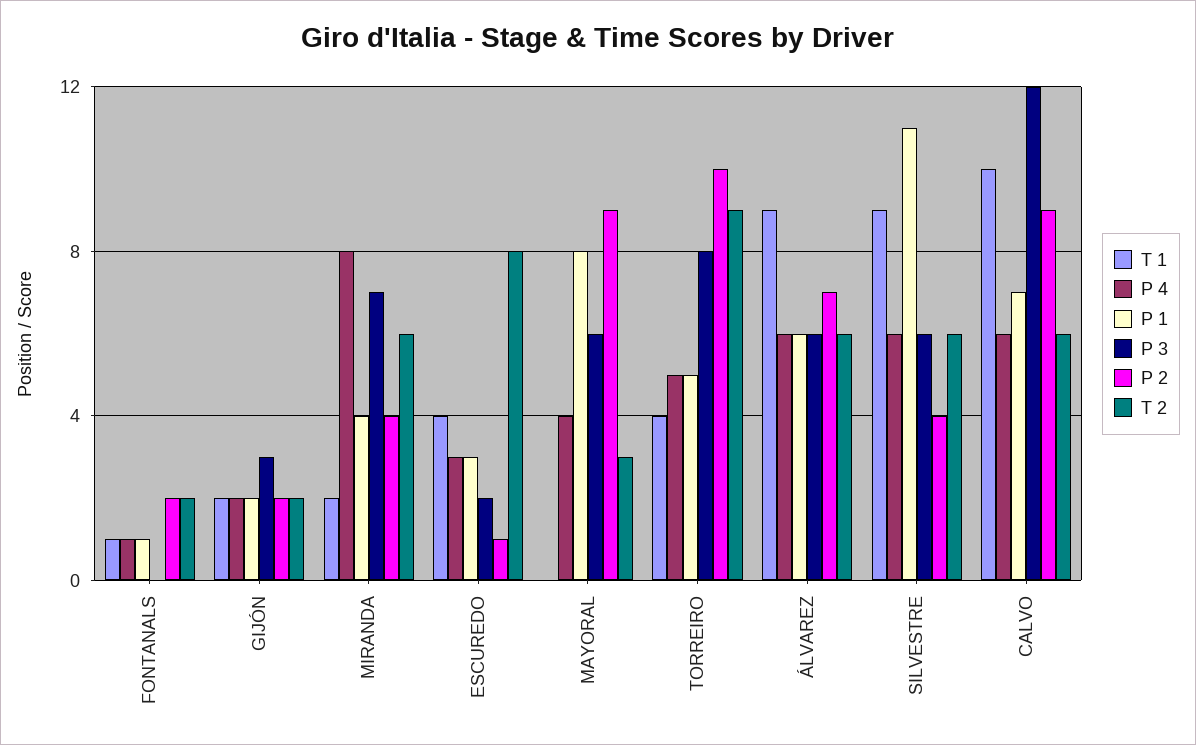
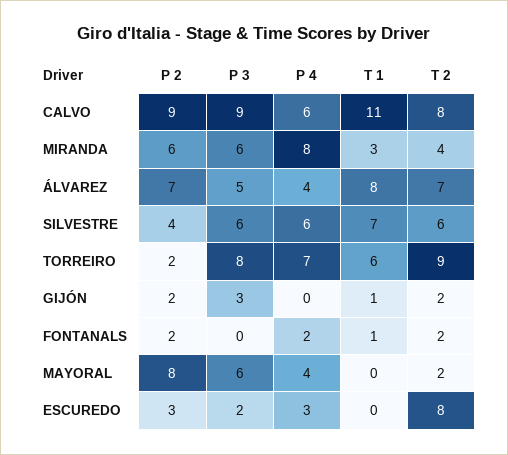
  {
    "T 1": {
      "FONTANALS": 1,
-     "GIJÓN": 2,
+     "GIJÓN": 1,
-     "MIRANDA": 2,
+     "MIRANDA": 3,
-     "ESCUREDO": 4,
+     "ESCUREDO": 0,
      "MAYORAL": 0,
-     "TORREIRO": 4,
+     "TORREIRO": 6,
-     "ÁLVAREZ": 9,
+     "ÁLVAREZ": 8,
-     "SILVESTRE": 9,
+     "SILVESTRE": 7,
-     "CALVO": 10
+     "CALVO": 11
    },
    "P 4": {
-     "FONTANALS": 1,
+     "FONTANALS": 2,
-     "GIJÓN": 2,
+     "GIJÓN": 0,
      "MIRANDA": 8,
      "ESCUREDO": 3,
      "MAYORAL": 4,
-     "TORREIRO": 5,
+     "TORREIRO": 7,
-     "ÁLVAREZ": 6,
+     "ÁLVAREZ": 4,
      "SILVESTRE": 6,
      "CALVO": 6
    },
-   "P 1": {
-     "FONTANALS": 1,
-     "GIJÓN": 2,
-     "MIRANDA": 4,
-     "ESCUREDO": 3,
-     "MAYORAL": 8,
-     "TORREIRO": 5,
-     "ÁLVAREZ": 6,
-     "SILVESTRE": 11,
-     "CALVO": 7
-   },
    "P 3": {
      "FONTANALS": 0,
      "GIJÓN": 3,
-     "MIRANDA": 7,
+     "MIRANDA": 6,
      "ESCUREDO": 2,
      "MAYORAL": 6,
      "TORREIRO": 8,
-     "ÁLVAREZ": 6,
+     "ÁLVAREZ": 5,
      "SILVESTRE": 6,
-     "CALVO": 12
+     "CALVO": 9
    },
    "P 2": {
      "FONTANALS": 2,
      "GIJÓN": 2,
-     "MIRANDA": 4,
+     "MIRANDA": 6,
-     "ESCUREDO": 1,
+     "ESCUREDO": 3,
-     "MAYORAL": 9,
+     "MAYORAL": 8,
-     "TORREIRO": 10,
+     "TORREIRO": 2,
      "ÁLVAREZ": 7,
      "SILVESTRE": 4,
      "CALVO": 9
    },
    "T 2": {
      "FONTANALS": 2,
      "GIJÓN": 2,
-     "MIRANDA": 6,
+     "MIRANDA": 4,
      "ESCUREDO": 8,
-     "MAYORAL": 3,
+     "MAYORAL": 2,
      "TORREIRO": 9,
-     "ÁLVAREZ": 6,
+     "ÁLVAREZ": 7,
      "SILVESTRE": 6,
-     "CALVO": 6
+     "CALVO": 8
    }
  }

